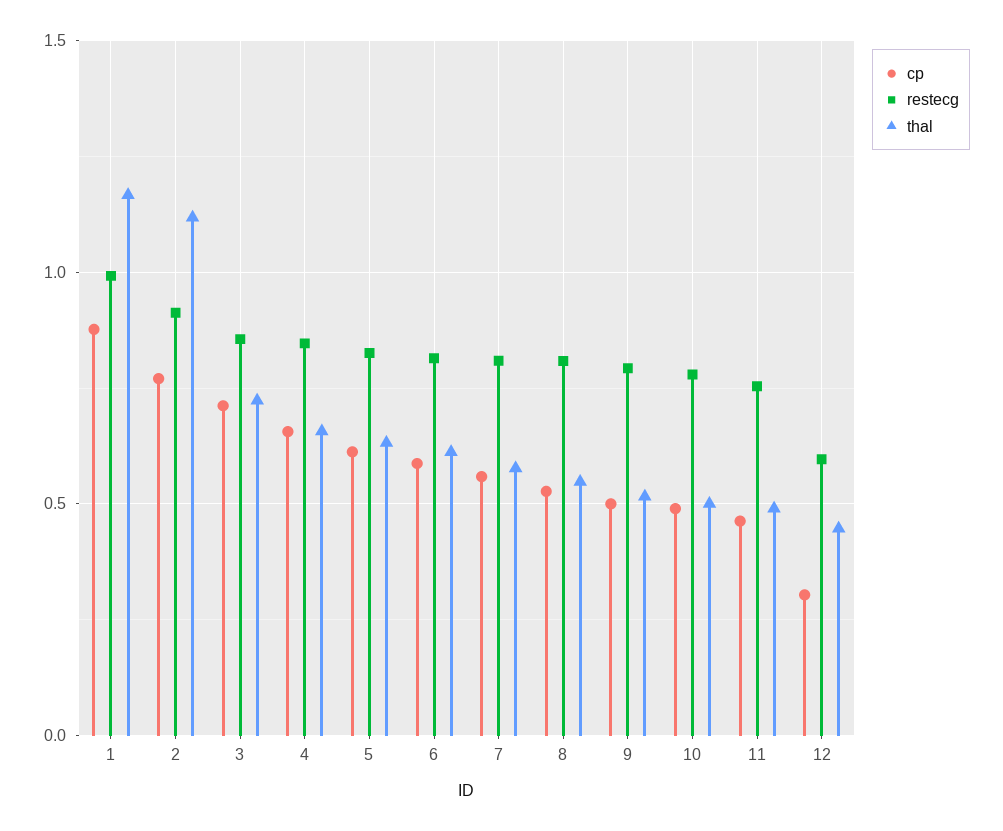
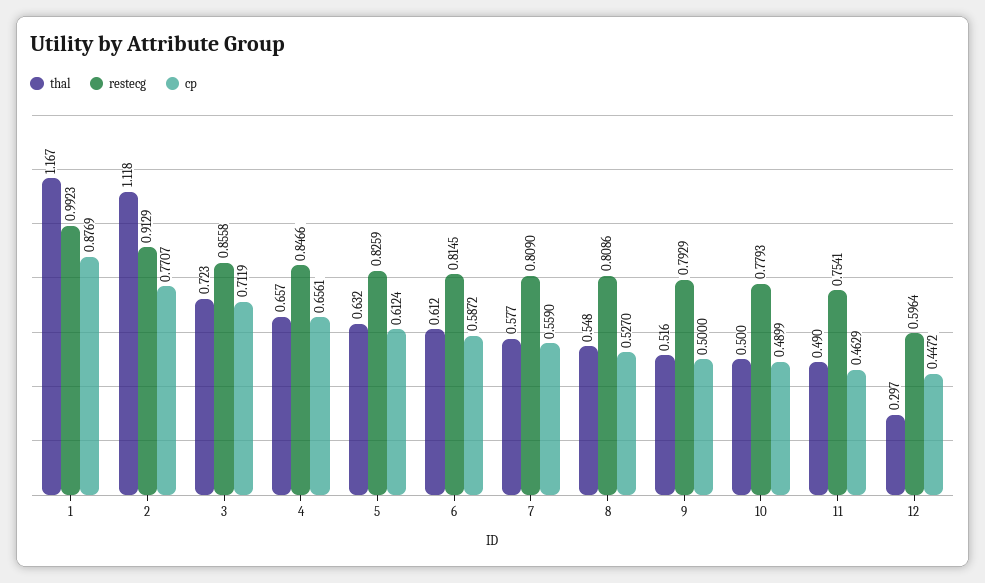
  {
    "cp": {
      "1": 0.8769,
      "2": 0.7707,
      "3": 0.7119,
      "4": 0.6561,
      "5": 0.6124,
      "6": 0.5872,
      "7": 0.559,
      "8": 0.527,
      "9": 0.5,
      "10": 0.4899,
      "11": 0.4629,
-     "12": 0.3
+     "12": 0.4472
    },
    "restecg": {
      "1": 0.9923,
      "2": 0.9129,
      "3": 0.8558,
      "4": 0.8466,
      "5": 0.8259,
      "6": 0.8145,
      "7": 0.809,
      "8": 0.8086,
      "9": 0.7929,
      "10": 0.7793,
      "11": 0.7541,
      "12": 0.5964
    },
    "thal": {
      "1": 1.167,
      "2": 1.118,
      "3": 0.723,
      "4": 0.657,
      "5": 0.632,
      "6": 0.612,
      "7": 0.577,
      "8": 0.548,
      "9": 0.516,
      "10": 0.5,
      "11": 0.49,
-     "12": 0.45
+     "12": 0.297
    }
  }

